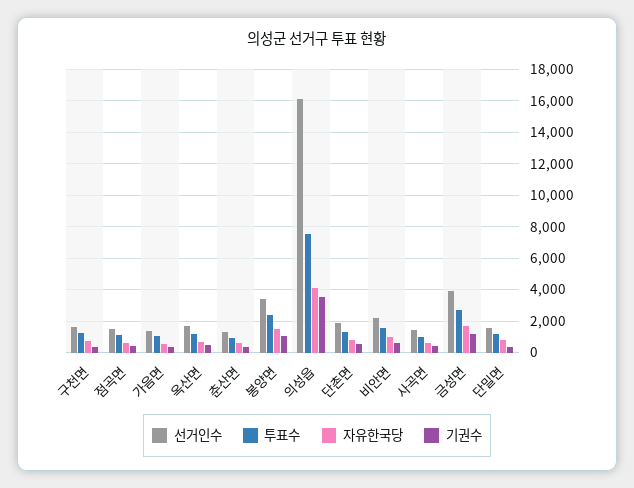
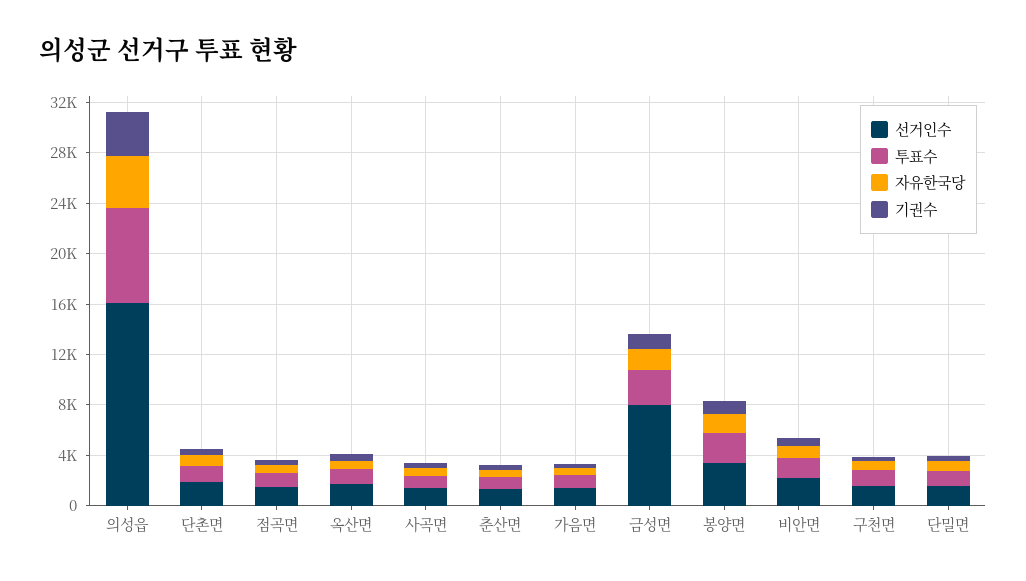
  {
    "선거인수": {
      "구천면": 1500,
      "점곡면": 1500,
      "가음면": 1500,
      "옥산면": 1500,
      "춘산면": 1500,
      "봉양면": 3500,
      "의성읍": 16000,
      "단촌면": 2000,
      "비안면": 2000,
      "사곡면": 1500,
-     "금성면": 4000,
+     "금성면": 8000,
      "단밀면": 1500
    },
    "투표수": {
      "구천면": 1000,
      "점곡면": 1000,
      "가음면": 1000,
      "옥산면": 1000,
      "춘산면": 1000,
      "봉양면": 2500,
      "의성읍": 7500,
      "단촌면": 1500,
      "비안면": 1500,
      "사곡면": 1000,
      "금성면": 2500,
      "단밀면": 1000
    },
    "자유한국당": {
      "구천면": 500,
      "점곡면": 500,
      "가음면": 500,
      "옥산면": 500,
      "춘산면": 500,
      "봉양면": 1500,
      "의성읍": 4000,
      "단촌면": 1000,
      "비안면": 1000,
      "사곡면": 500,
      "금성면": 1500,
      "단밀면": 1000
    },
    "기권수": {
      "구천면": 500,
      "점곡면": 500,
      "가음면": 500,
      "옥산면": 500,
      "춘산면": 500,
      "봉양면": 1000,
      "의성읍": 3500,
      "단촌면": 500,
      "비안면": 500,
      "사곡면": 500,
      "금성면": 1000,
      "단밀면": 500
    }
  }

